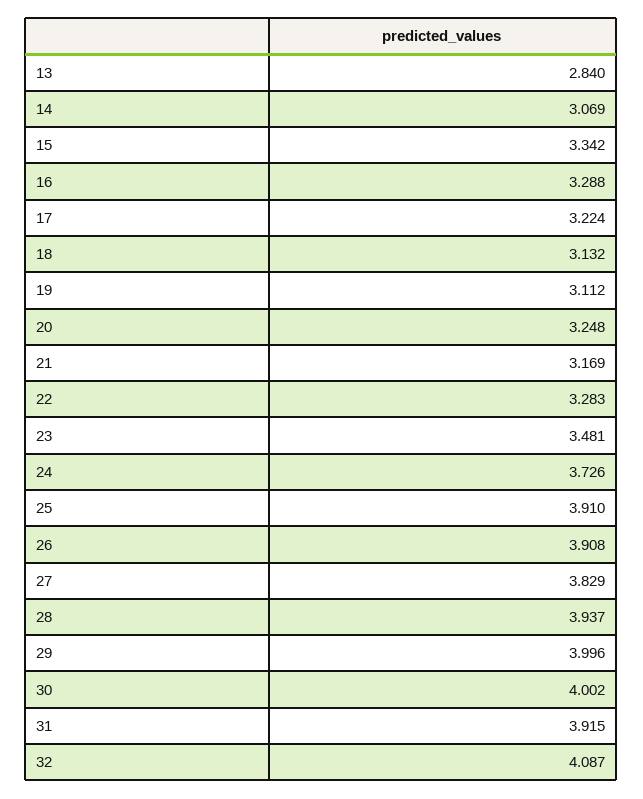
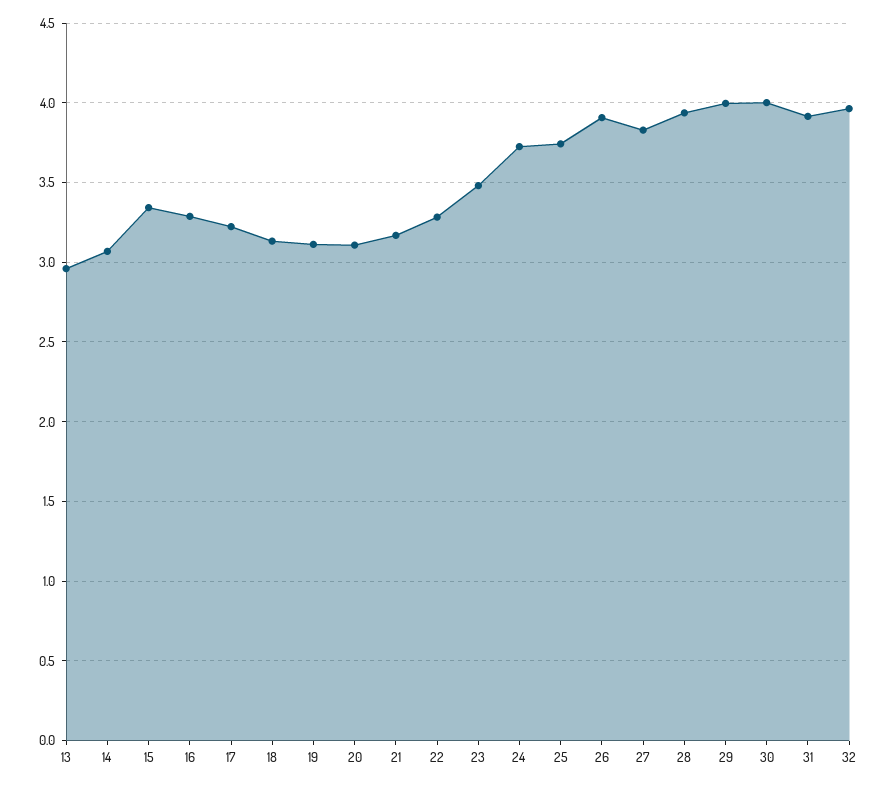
  {
-   "13": 2.84,
+   "13": 2.95,
    "14": 3.069,
    "15": 3.342,
    "16": 3.288,
    "17": 3.224,
    "18": 3.132,
    "19": 3.112,
-   "20": 3.248,
+   "20": 3.1,
    "21": 3.169,
    "22": 3.283,
    "23": 3.481,
    "24": 3.726,
-   "25": 3.91,
+   "25": 3.75,
    "26": 3.908,
    "27": 3.829,
    "28": 3.937,
    "29": 3.996,
    "30": 4.002,
    "31": 3.915,
-   "32": 4.087
+   "32": 3.95
  }

